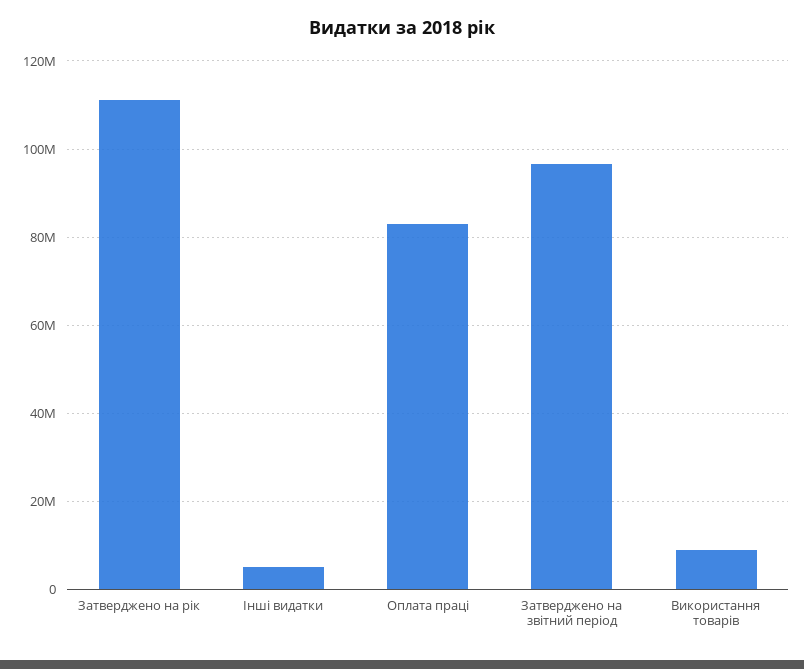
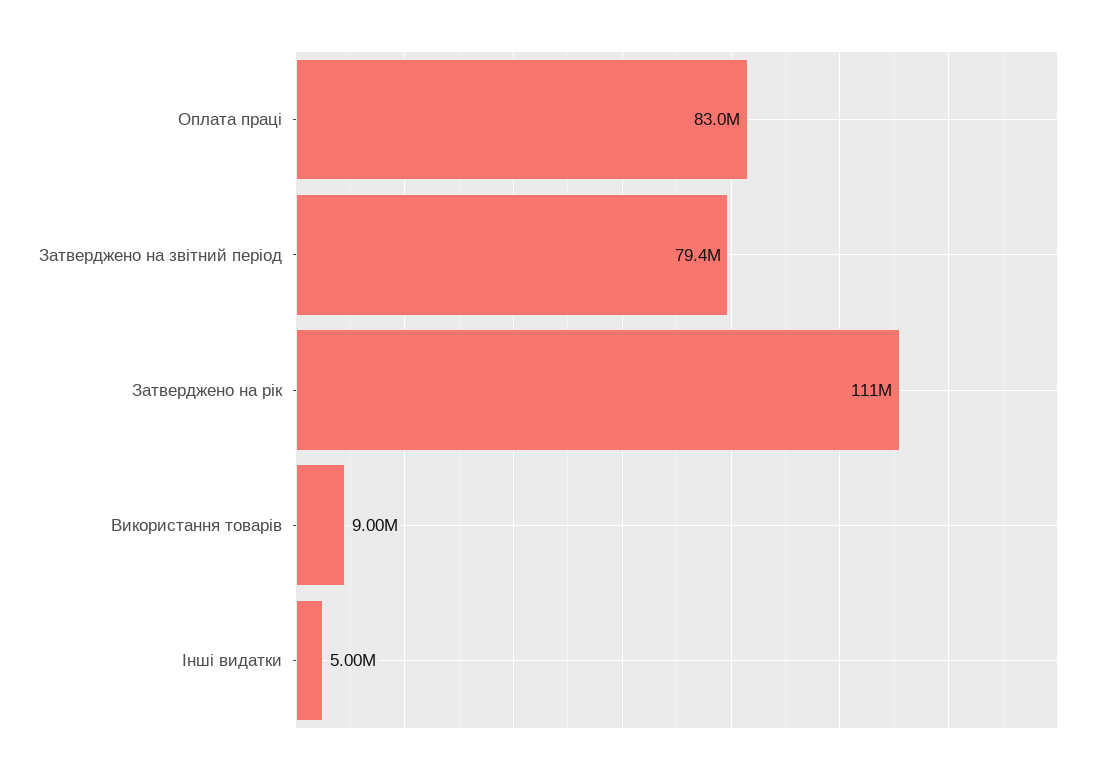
  {
    "Затверджено на рік": 111000000,
    "Інші видатки": 5000000,
    "Оплата праці": 83000000,
-   "Затверджено на звітний період": 96000000,
+   "Затверджено на звітний період": 79400000,
    "Використання товарів": 9000000
  }

